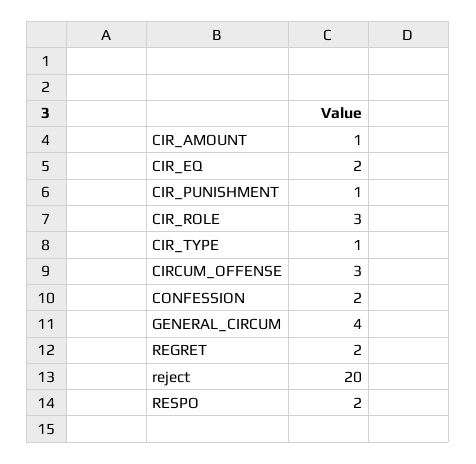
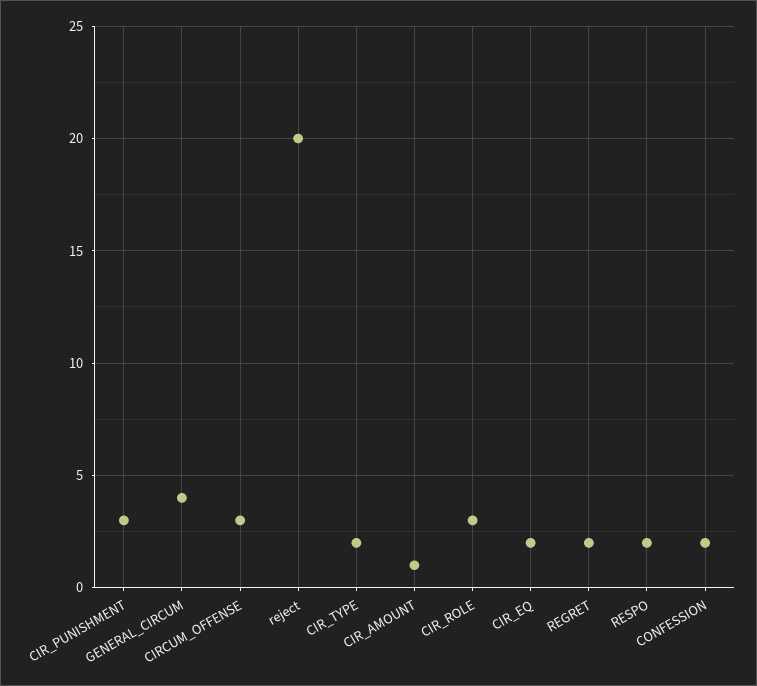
  {
    "CIR_AMOUNT": 1,
    "CIR_EQ": 2,
-   "CIR_PUNISHMENT": 1,
+   "CIR_PUNISHMENT": 3,
    "CIR_ROLE": 3,
-   "CIR_TYPE": 1,
+   "CIR_TYPE": 2,
    "CIRCUM_OFFENSE": 3,
    "CONFESSION": 2,
    "GENERAL_CIRCUM": 4,
    "REGRET": 2,
    "reject": 20,
    "RESPO": 2
  }

